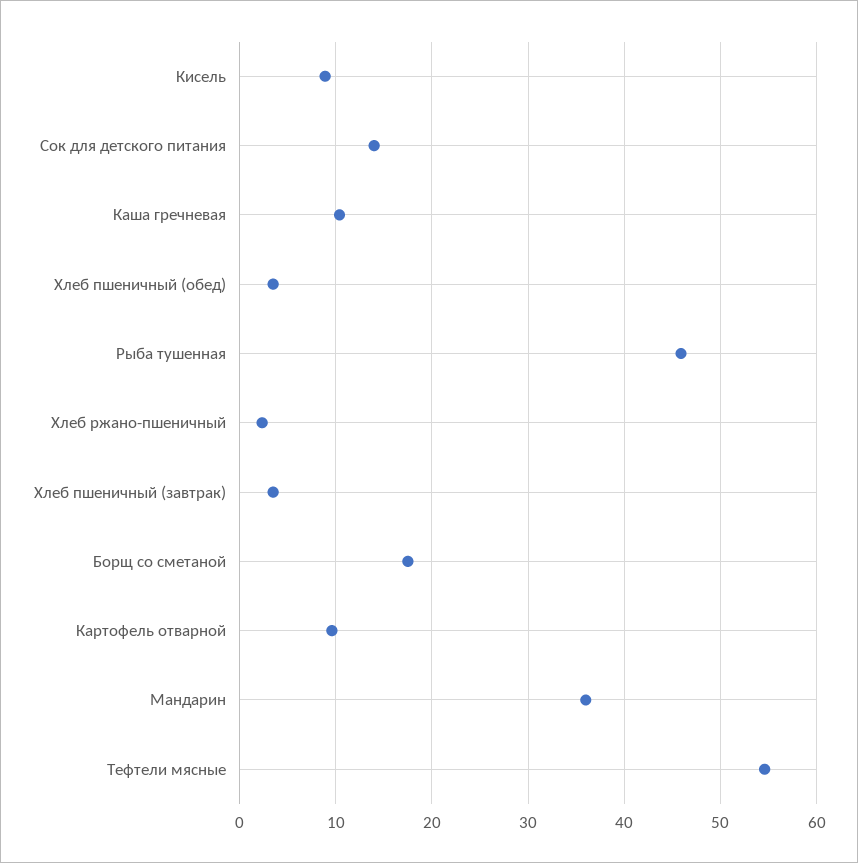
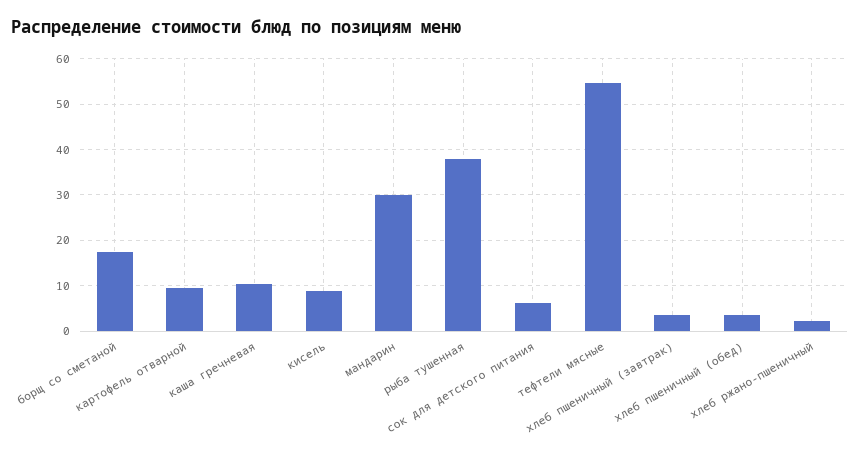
  {
    "Кисель": 9,
-   "Сок для детского питания": 14,
+   "Сок для детского питания": 6,
    "Каша гречневая": 10,
    "Хлеб пшеничный (обед)": 4,
-   "Рыба тушенная": 46,
+   "Рыба тушенная": 38,
    "Хлеб ржано-пшеничный": 2,
    "Хлеб пшеничный (завтрак)": 4,
    "Борщ со сметаной": 18,
    "Картофель отварной": 10,
-   "Мандарин": 36,
+   "Мандарин": 30,
    "Тефтели мясные": 55
  }

